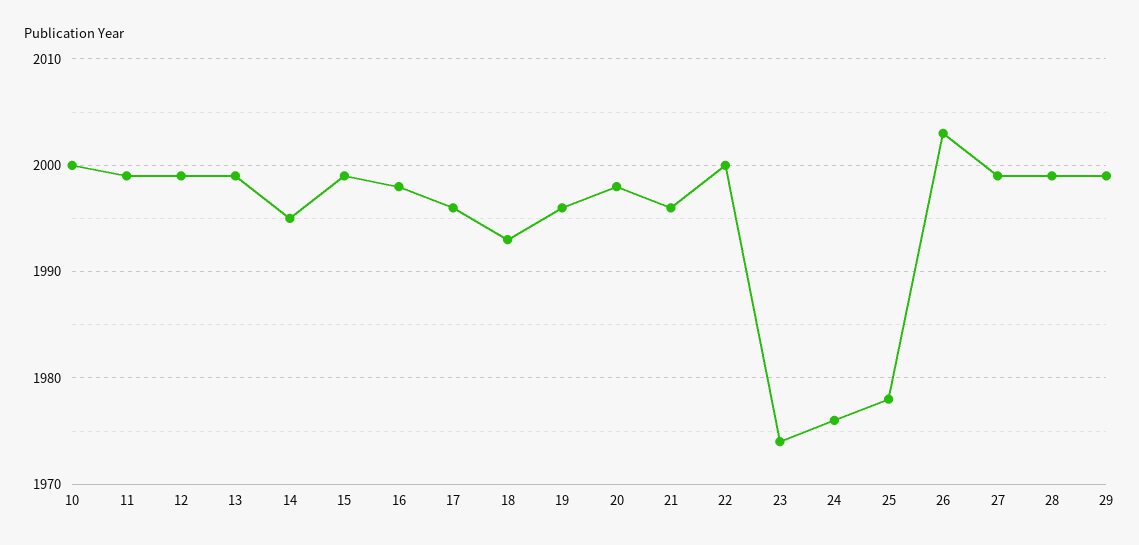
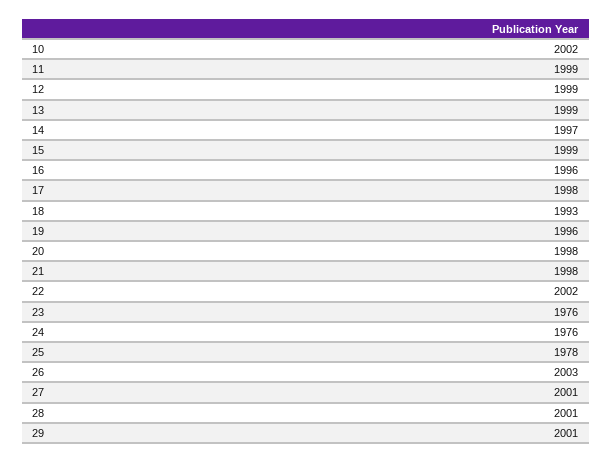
  {
-   "10": 2000,
+   "10": 2002,
    "11": 1999,
    "12": 1999,
    "13": 1999,
-   "14": 1995,
+   "14": 1997,
    "15": 1999,
-   "16": 1998,
+   "16": 1996,
-   "17": 1996,
+   "17": 1998,
    "18": 1993,
    "19": 1996,
    "20": 1998,
-   "21": 1996,
+   "21": 1998,
-   "22": 2000,
+   "22": 2002,
-   "23": 1974,
+   "23": 1976,
    "24": 1976,
    "25": 1978,
    "26": 2003,
-   "27": 1999,
+   "27": 2001,
-   "28": 1999,
+   "28": 2001,
-   "29": 1999
+   "29": 2001
  }

